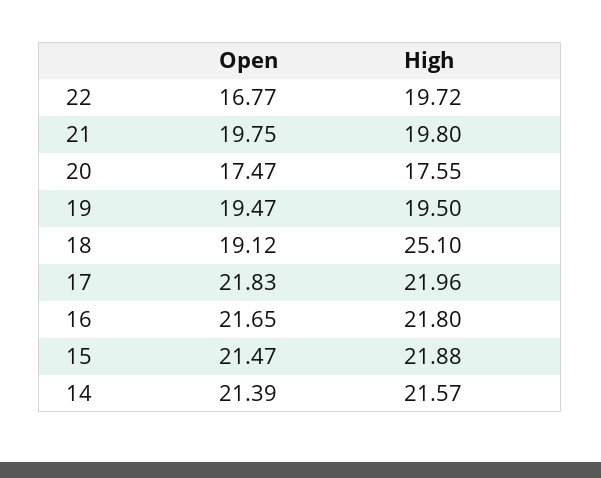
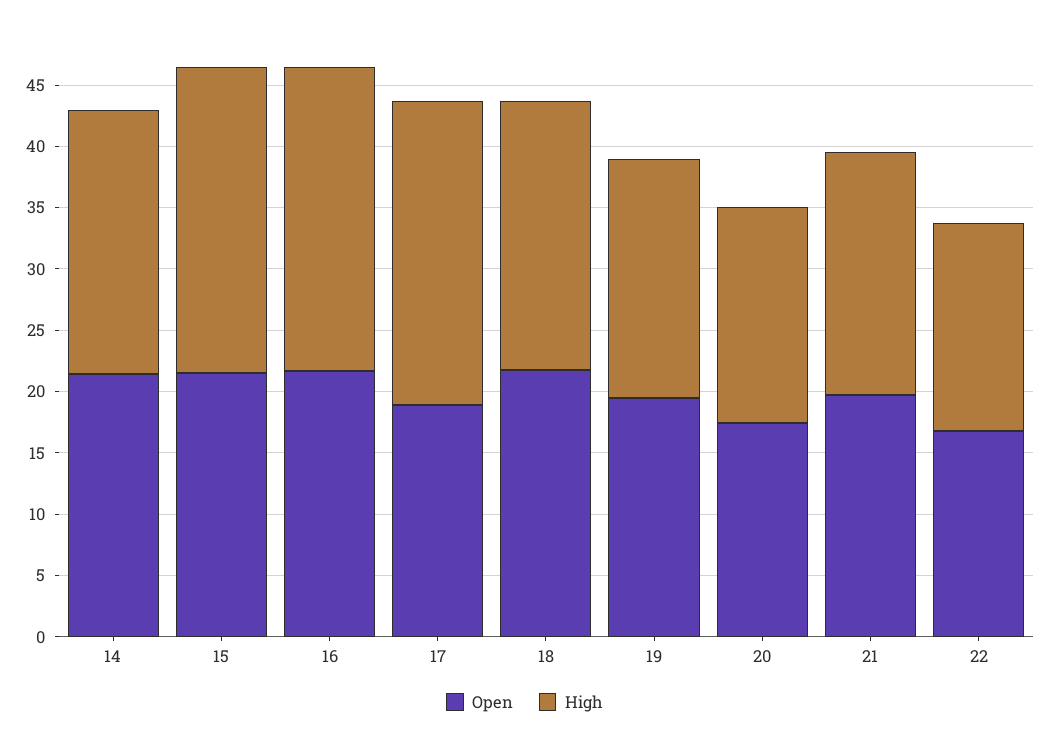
  {
    "Open": {
      "22": 16.77,
      "21": 19.75,
      "20": 17.47,
      "19": 19.47,
-     "18": 19.12,
+     "18": 22,
-     "17": 21.83,
+     "17": 19,
      "16": 21.65,
      "15": 21.47,
      "14": 21.39
    },
    "High": {
-     "22": 19.72,
+     "22": 17,
      "21": 19.8,
      "20": 17.55,
      "19": 19.5,
-     "18": 25.1,
+     "18": 22,
-     "17": 21.96,
+     "17": 25,
-     "16": 21.8,
+     "16": 25,
-     "15": 21.88,
+     "15": 25,
      "14": 21.57
    }
  }

